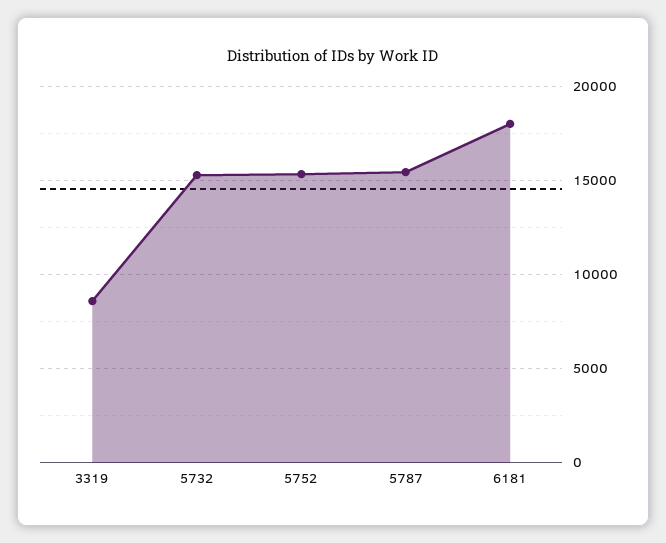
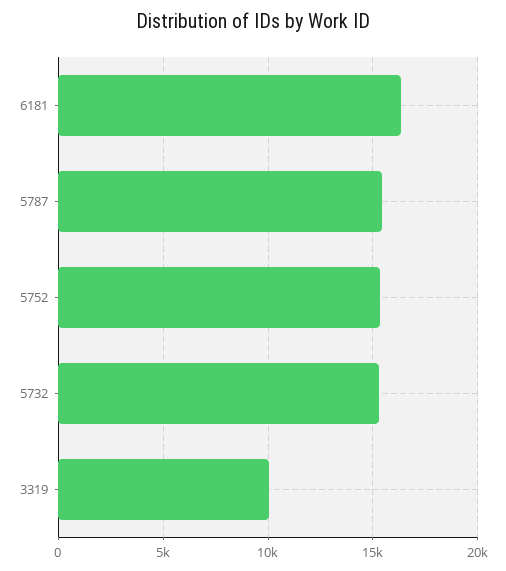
  {
-   "3319": 8500,
+   "3319": 10000,
    "5732": 15500,
    "5752": 15500,
    "5787": 15500,
-   "6181": 18000
+   "6181": 16500
  }

